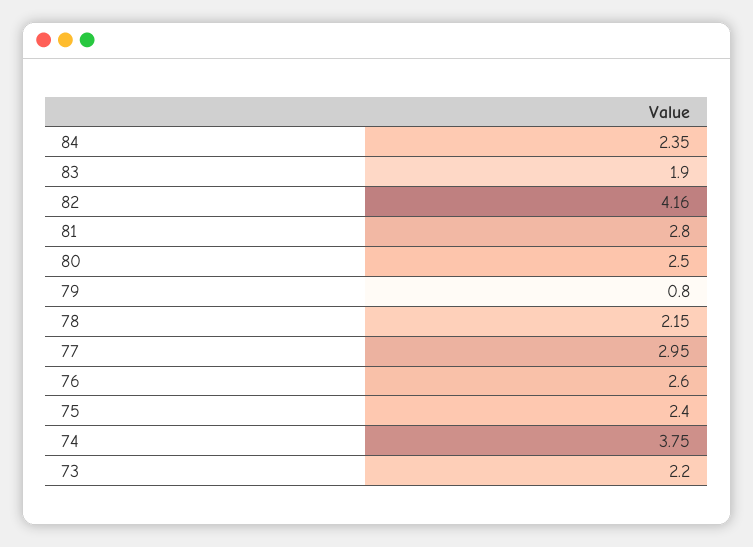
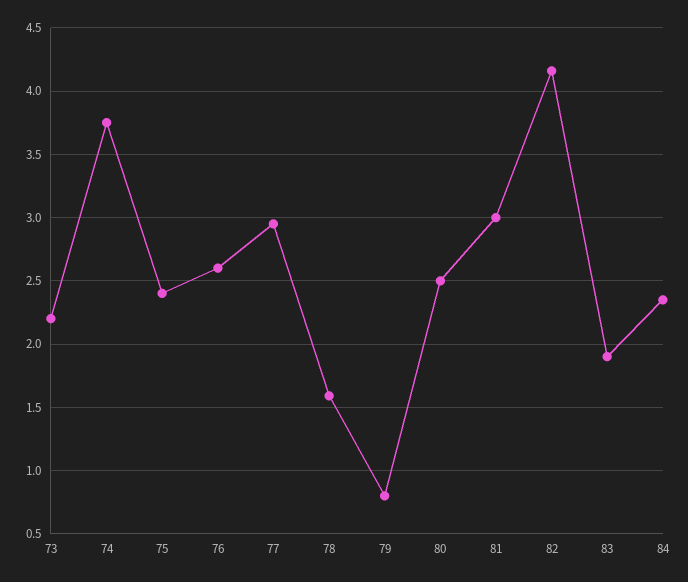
  {
    "84": 2.35,
    "83": 1.9,
    "82": 4.16,
-   "81": 2.8,
+   "81": 3,
    "80": 2.5,
    "79": 0.8,
-   "78": 2.15,
+   "78": 1.6,
    "77": 2.95,
    "76": 2.6,
    "75": 2.4,
    "74": 3.75,
    "73": 2.2
  }

